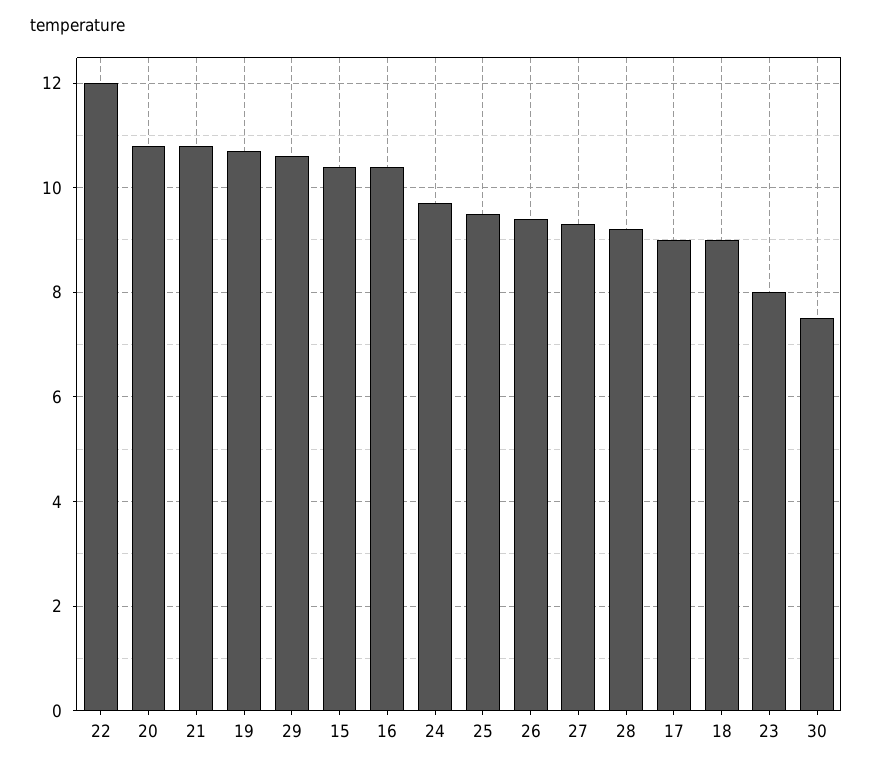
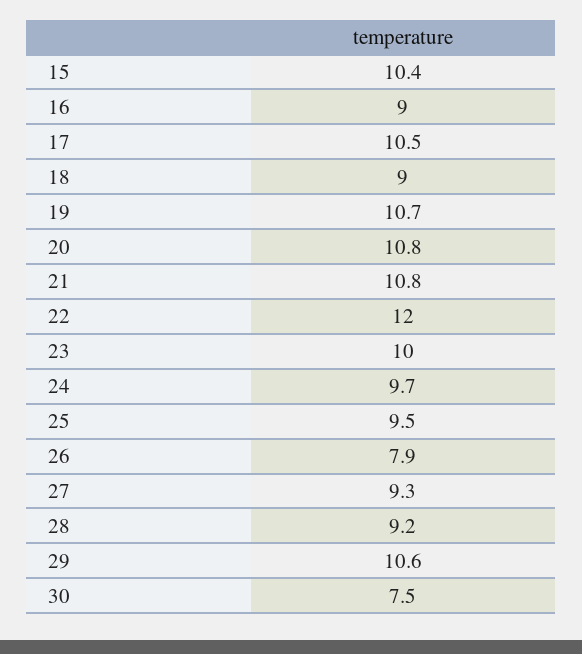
  {
    "22": 12,
    "20": 10.8,
    "21": 10.8,
    "19": 10.7,
    "29": 10.6,
    "15": 10.4,
-   "16": 10.5,
+   "16": 9,
    "24": 9.7,
    "25": 9.5,
-   "26": 9.5,
+   "26": 7.9,
    "27": 9.3,
    "28": 9.2,
-   "17": 9,
+   "17": 10.5,
    "18": 9,
-   "23": 8,
+   "23": 10,
    "30": 7.5
  }

